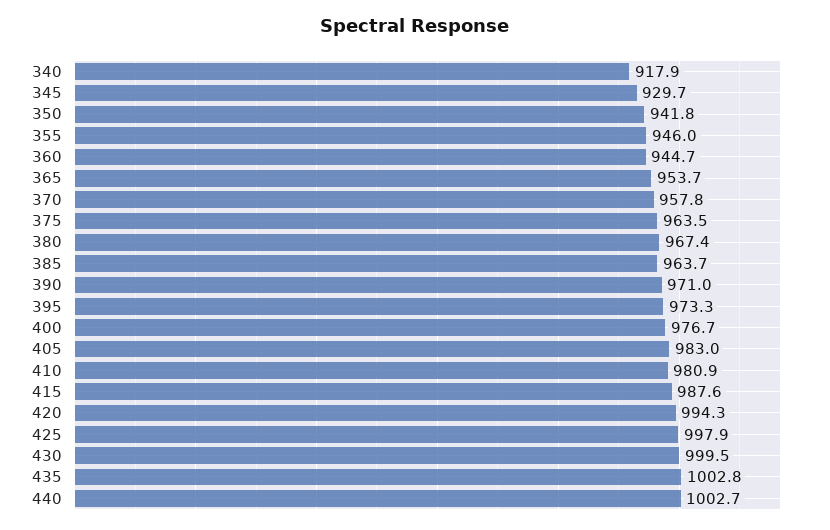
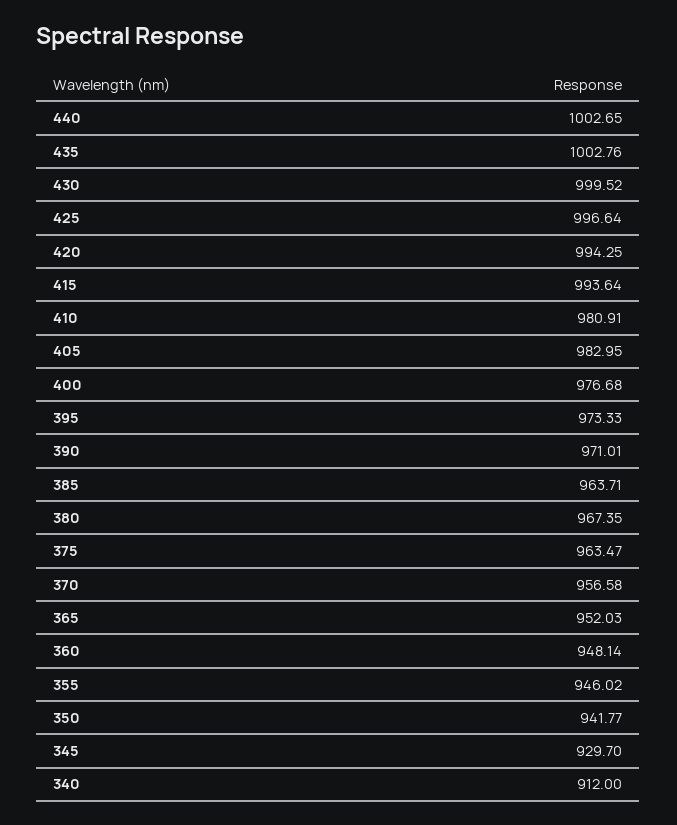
  {
-   "340": 917.9,
+   "340": 912,
    "345": 929.7,
    "350": 941.77,
    "355": 946.02,
-   "360": 944.7,
+   "360": 948.14,
-   "365": 953.7,
+   "365": 952.03,
-   "370": 957.8,
+   "370": 956.58,
    "375": 963.47,
    "380": 967.35,
    "385": 963.71,
    "390": 971.01,
    "395": 973.33,
    "400": 976.68,
    "405": 982.95,
    "410": 980.91,
-   "415": 987.6,
+   "415": 993.64,
    "420": 994.25,
-   "425": 997.9,
+   "425": 996.64,
    "430": 999.52,
    "435": 1002.76,
    "440": 1002.65
  }

